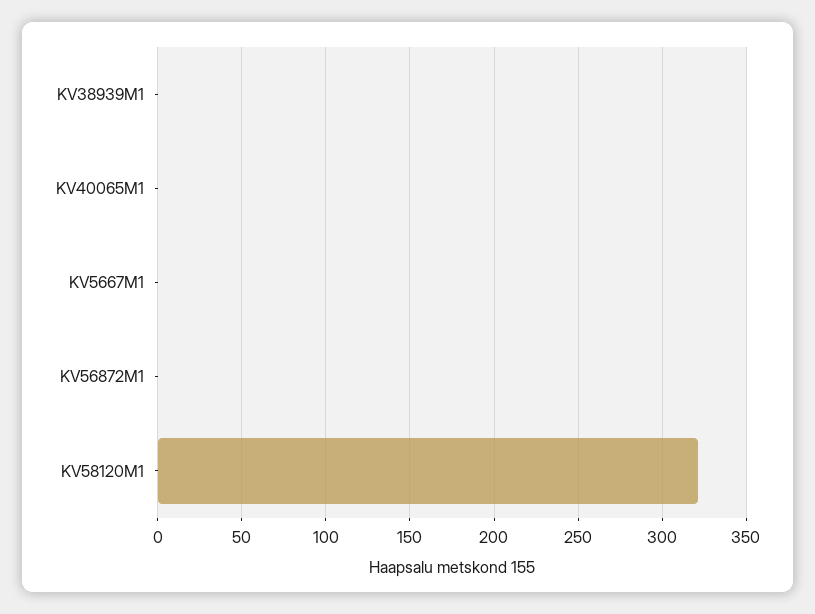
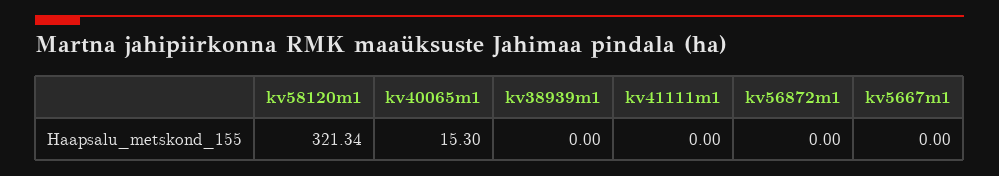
  {
    "KV38939M1": 0,
-   "KV40065M1": 0,
+   "KV40065M1": 15.3,
    "KV5667M1": 0,
    "KV56872M1": 0,
-   "KV58120M1": 321.34
+   "KV58120M1": 321.34,
+   "kv41111m1": 0
  }

